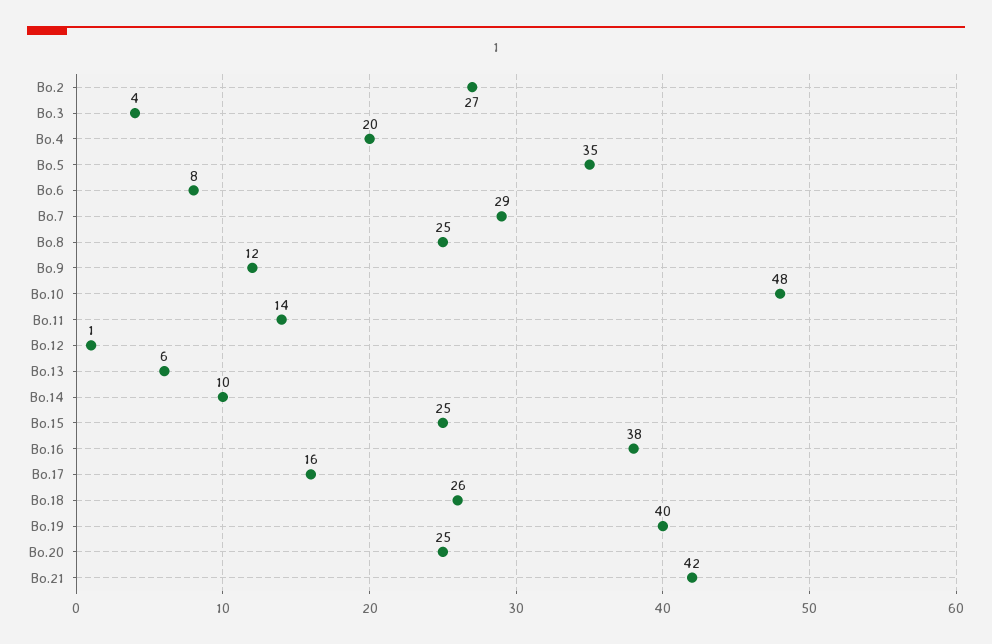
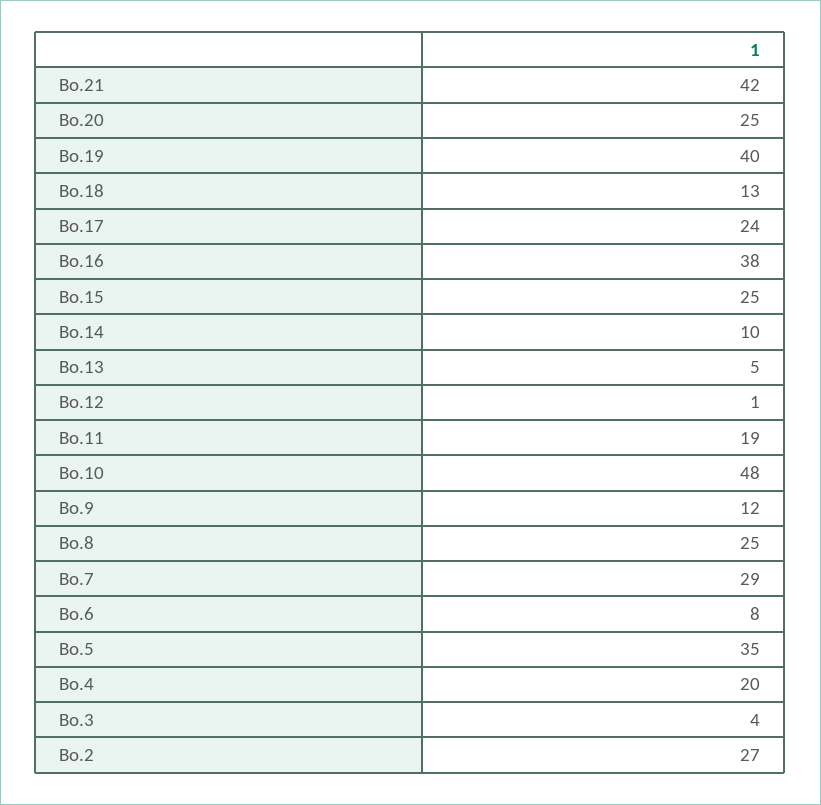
  {
    "Bo.2": 27,
    "Bo.3": 4,
    "Bo.4": 20,
    "Bo.5": 35,
    "Bo.6": 8,
    "Bo.7": 29,
    "Bo.8": 25,
    "Bo.9": 12,
    "Bo.10": 48,
-   "Bo.11": 14,
+   "Bo.11": 19,
    "Bo.12": 1,
-   "Bo.13": 6,
+   "Bo.13": 5,
    "Bo.14": 10,
    "Bo.15": 25,
    "Bo.16": 38,
-   "Bo.17": 16,
+   "Bo.17": 24,
-   "Bo.18": 26,
+   "Bo.18": 13,
    "Bo.19": 40,
    "Bo.20": 25,
    "Bo.21": 42
  }

